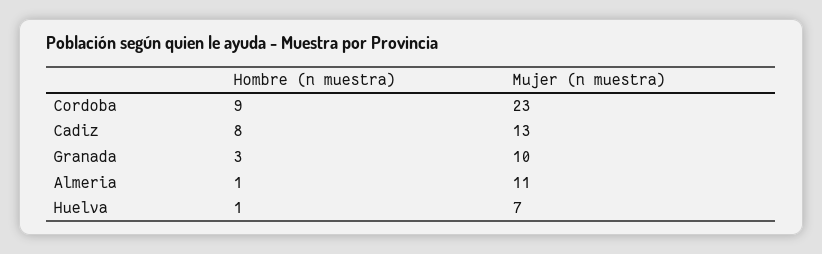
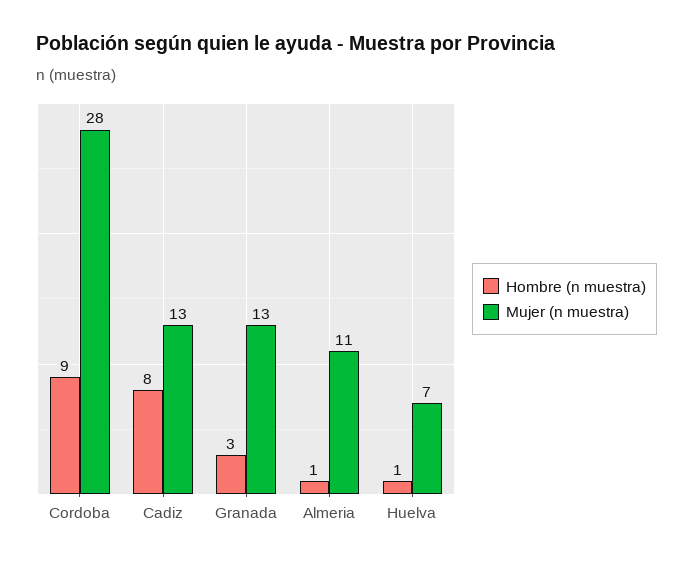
  {
    "Hombre (n muestra)": {
      "Cordoba": 9,
      "Cadiz": 8,
      "Granada": 3,
      "Almeria": 1,
      "Huelva": 1
    },
    "Mujer (n muestra)": {
-     "Cordoba": 23,
+     "Cordoba": 28,
      "Cadiz": 13,
-     "Granada": 10,
+     "Granada": 13,
      "Almeria": 11,
      "Huelva": 7
    }
  }

